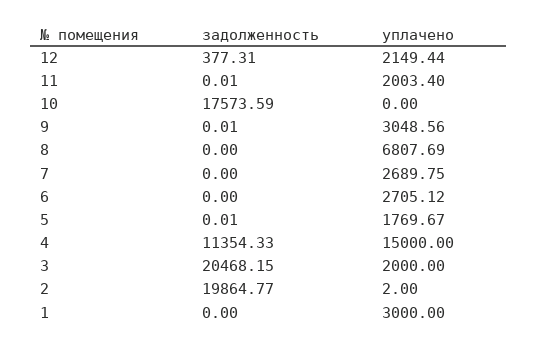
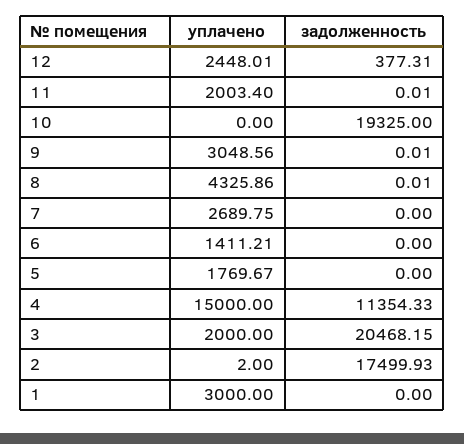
  {
    "задолженность": {
      "12": 377.31,
      "11": 0.01,
-     "10": 17573.59,
+     "10": 19325,
      "9": 0.01,
-     "8": 0,
+     "8": 0.01,
      "7": 0,
      "6": 0,
-     "5": 0.01,
+     "5": 0,
      "4": 11354.33,
      "3": 20468.15,
-     "2": 19864.77,
+     "2": 17499.93,
      "1": 0
    },
    "уплачено": {
-     "12": 2149.44,
+     "12": 2448.01,
      "11": 2003.4,
      "10": 0,
      "9": 3048.56,
-     "8": 6807.69,
+     "8": 4325.86,
      "7": 2689.75,
-     "6": 2705.12,
+     "6": 1411.21,
      "5": 1769.67,
      "4": 15000,
      "3": 2000,
      "2": 2,
      "1": 3000
    }
  }

